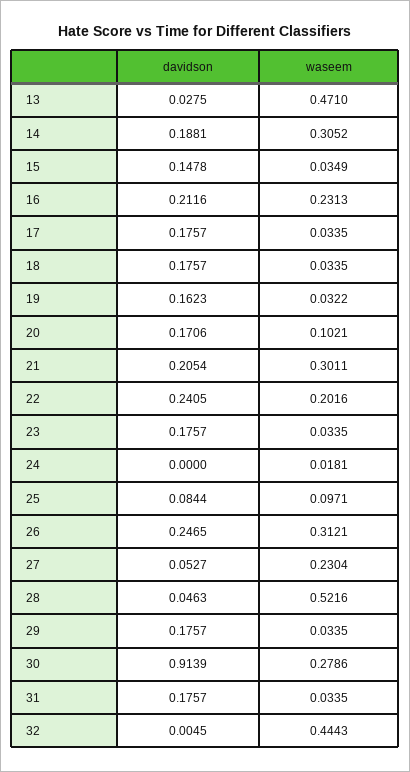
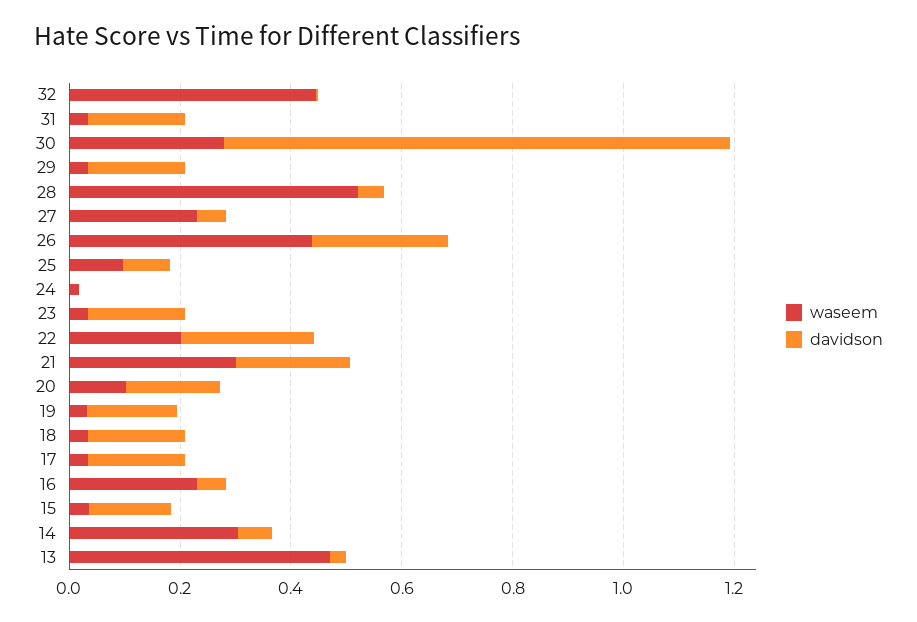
  {
    "davidson": {
      "13": 0.0275,
-     "14": 0.1881,
+     "14": 0.05,
      "15": 0.1478,
-     "16": 0.2116,
+     "16": 0.05,
      "17": 0.1757,
      "18": 0.1757,
      "19": 0.1623,
      "20": 0.1706,
      "21": 0.2054,
      "22": 0.2405,
      "23": 0.1757,
      "24": 0,
      "25": 0.0844,
      "26": 0.2465,
      "27": 0.0527,
      "28": 0.0463,
      "29": 0.1757,
      "30": 0.9139,
      "31": 0.1757,
      "32": 0.0045
    },
    "waseem": {
      "13": 0.471,
      "14": 0.3052,
      "15": 0.0349,
      "16": 0.2313,
      "17": 0.0335,
      "18": 0.0335,
      "19": 0.0322,
      "20": 0.1021,
      "21": 0.3011,
      "22": 0.2016,
      "23": 0.0335,
      "24": 0.0181,
      "25": 0.0971,
-     "26": 0.3121,
+     "26": 0.45,
      "27": 0.2304,
      "28": 0.5216,
      "29": 0.0335,
      "30": 0.2786,
      "31": 0.0335,
      "32": 0.4443
    }
  }

